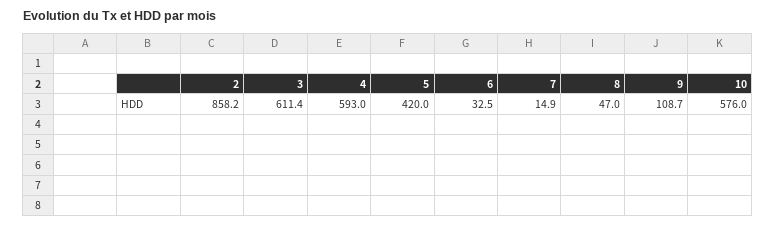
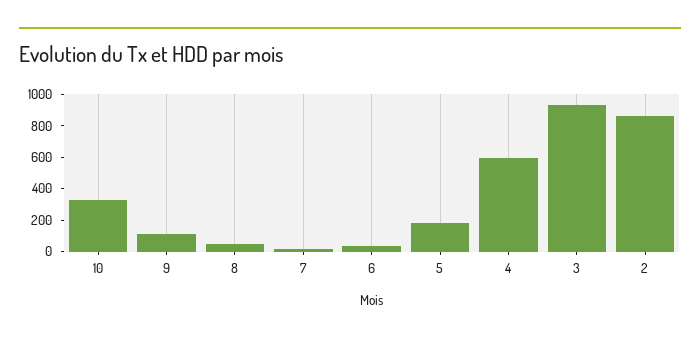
  {
    "2": 858.2,
-   "3": 611.4,
+   "3": 900,
    "4": 593,
-   "5": 420,
+   "5": 200,
    "6": 32.5,
    "7": 14.9,
    "8": 47,
    "9": 108.7,
-   "10": 576
+   "10": 300
  }

